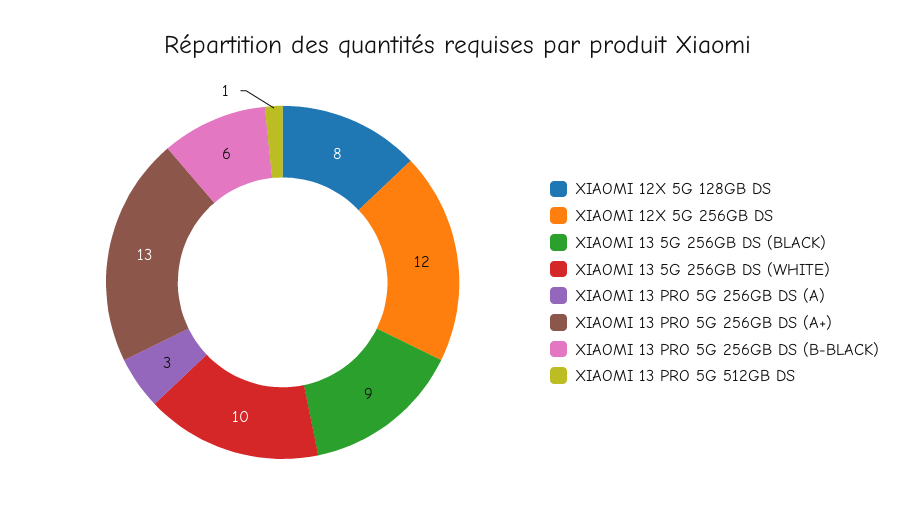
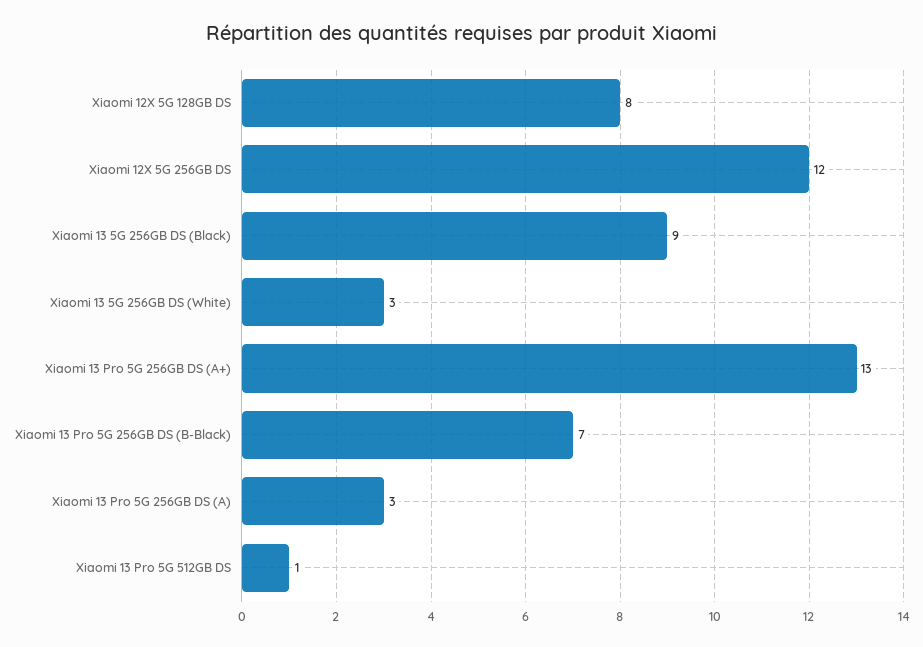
  {
    "XIAOMI 12X 5G 128GB DS": 8,
    "XIAOMI 12X 5G 256GB DS": 12,
    "XIAOMI 13 5G 256GB DS (BLACK)": 9,
-   "XIAOMI 13 5G 256GB DS (WHITE)": 10,
+   "XIAOMI 13 5G 256GB DS (WHITE)": 3,
    "XIAOMI 13 PRO 5G 256GB DS (A)": 3,
    "XIAOMI 13 PRO 5G 256GB DS (A+)": 13,
-   "XIAOMI 13 PRO 5G 256GB DS (B-BLACK)": 6,
+   "XIAOMI 13 PRO 5G 256GB DS (B-BLACK)": 7,
    "XIAOMI 13 PRO 5G 512GB DS": 1
  }

